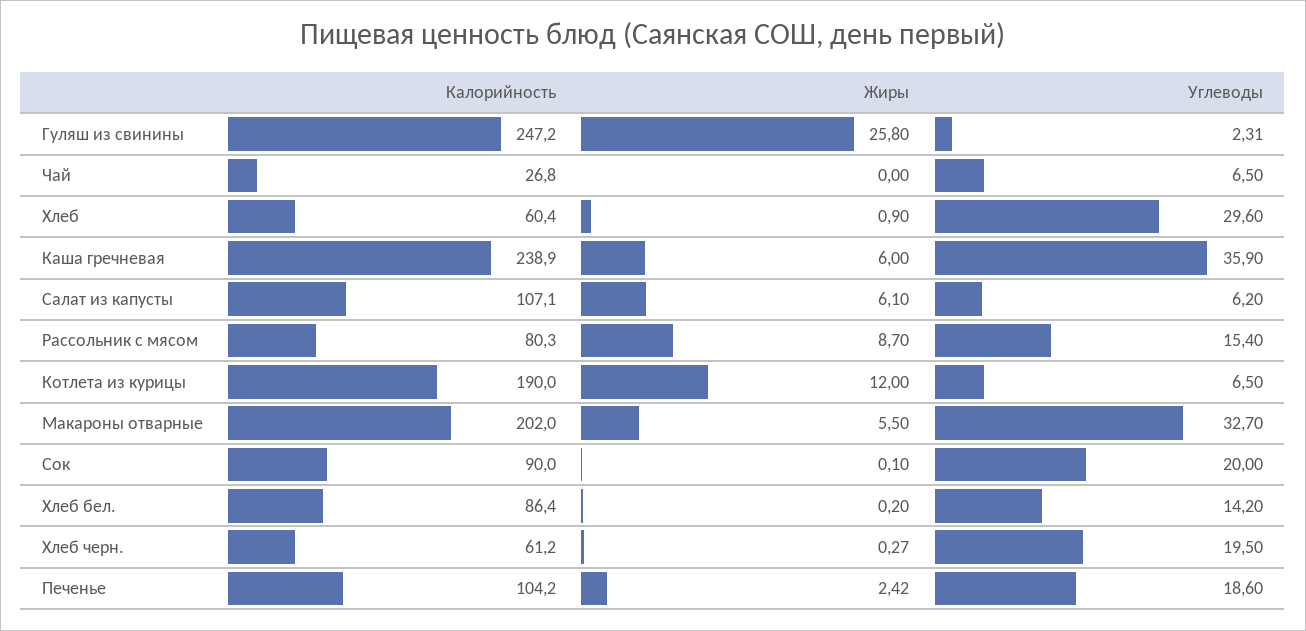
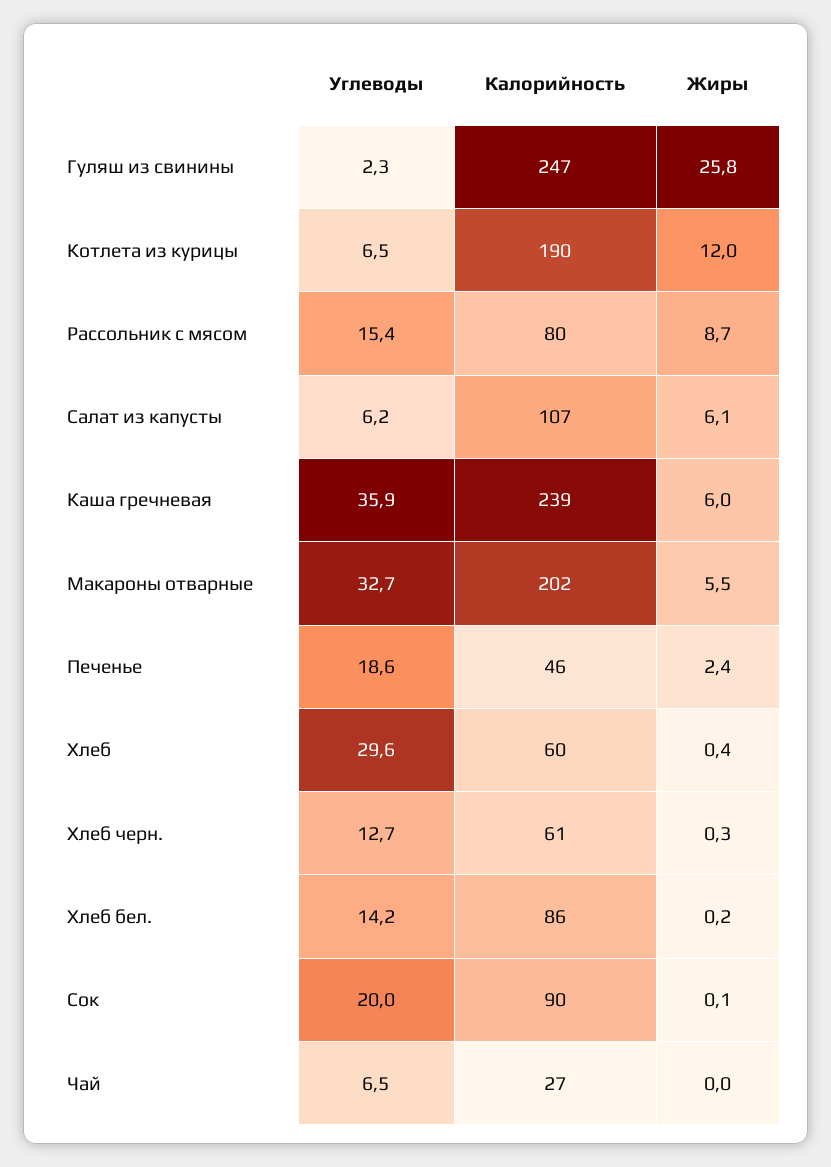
  {
    "Калорийность": {
      "Гуляш из свинины": 247.2,
      "Чай": 26.8,
      "Хлеб": 60.4,
      "Каша гречневая": 238.9,
      "Салат из капусты": 107.1,
      "Рассольник с мясом": 80.3,
      "Котлета из курицы": 190,
      "Макароны отварные": 202,
      "Сок": 90,
      "Хлеб бел.": 86.4,
      "Хлеб черн.": 61.2,
-     "Печенье": 104.2
+     "Печенье": 46
    },
    "Жиры": {
      "Гуляш из свинины": 25.8,
      "Чай": 0,
-     "Хлеб": 0.9,
+     "Хлеб": 0.4,
      "Каша гречневая": 6,
      "Салат из капусты": 6.1,
      "Рассольник с мясом": 8.7,
      "Котлета из курицы": 12,
      "Макароны отварные": 5.5,
      "Сок": 0.1,
      "Хлеб бел.": 0.2,
      "Хлеб черн.": 0.27,
      "Печенье": 2.42
    },
    "Углеводы": {
      "Гуляш из свинины": 2.31,
      "Чай": 6.5,
      "Хлеб": 29.6,
      "Каша гречневая": 35.9,
      "Салат из капусты": 6.2,
      "Рассольник с мясом": 15.4,
      "Котлета из курицы": 6.5,
      "Макароны отварные": 32.7,
      "Сок": 20,
      "Хлеб бел.": 14.2,
-     "Хлеб черн.": 19.5,
+     "Хлеб черн.": 12.7,
      "Печенье": 18.6
    }
  }

